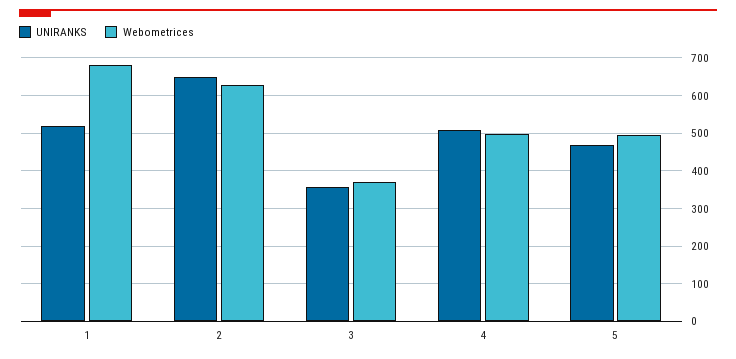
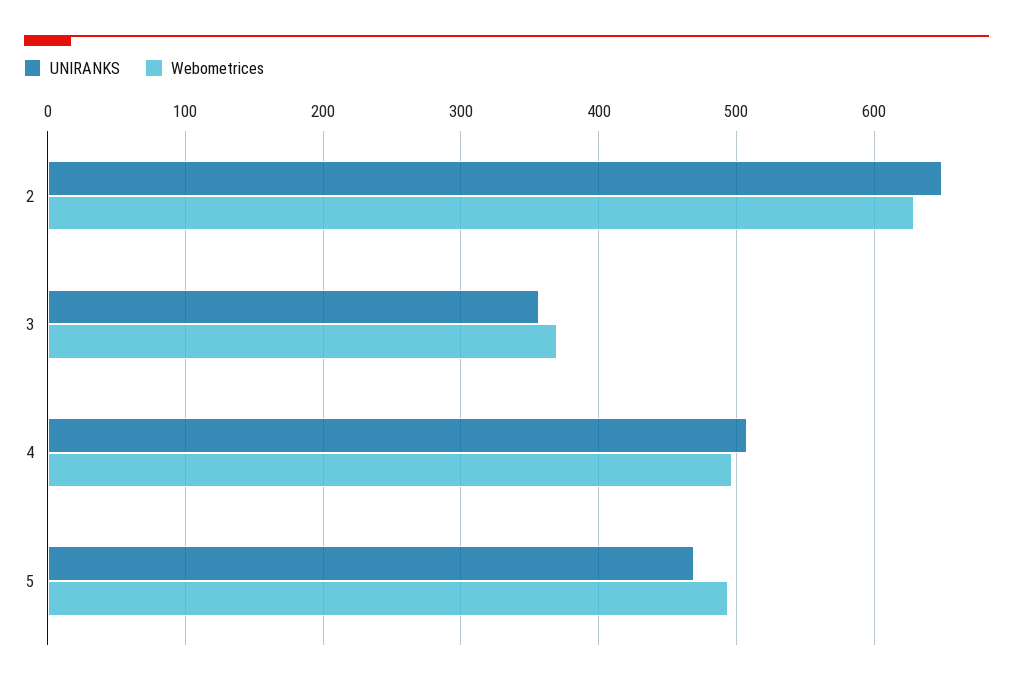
  {
    "UNIRANKS": {
-     "1": 520,
      "2": 650,
      "3": 360,
      "4": 510,
      "5": 470
    },
    "Webometrices": {
-     "1": 680,
      "2": 630,
      "3": 370,
      "4": 500,
      "5": 490
    }
  }

